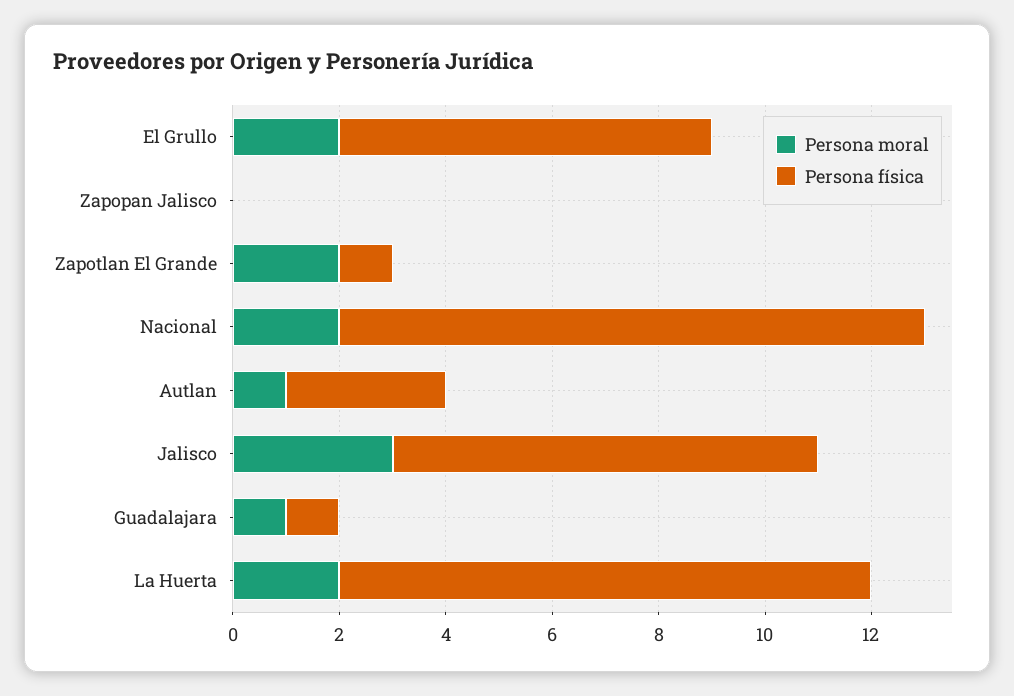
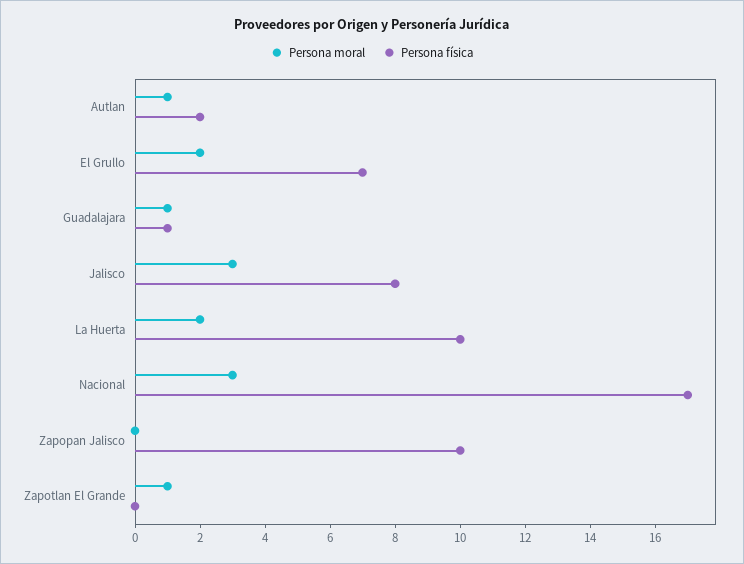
  {
    "Persona moral": {
      "El Grullo": 2,
      "Zapopan Jalisco": 0,
-     "Zapotlan El Grande": 2,
+     "Zapotlan El Grande": 1,
-     "Nacional": 2,
+     "Nacional": 3,
      "Autlan": 1,
      "Jalisco": 3,
      "Guadalajara": 1,
      "La Huerta": 2
    },
    "Persona física": {
      "El Grullo": 7,
-     "Zapopan Jalisco": 0,
+     "Zapopan Jalisco": 10,
-     "Zapotlan El Grande": 1,
+     "Zapotlan El Grande": 0,
-     "Nacional": 11,
+     "Nacional": 17,
-     "Autlan": 3,
+     "Autlan": 2,
      "Jalisco": 8,
      "Guadalajara": 1,
      "La Huerta": 10
    }
  }

